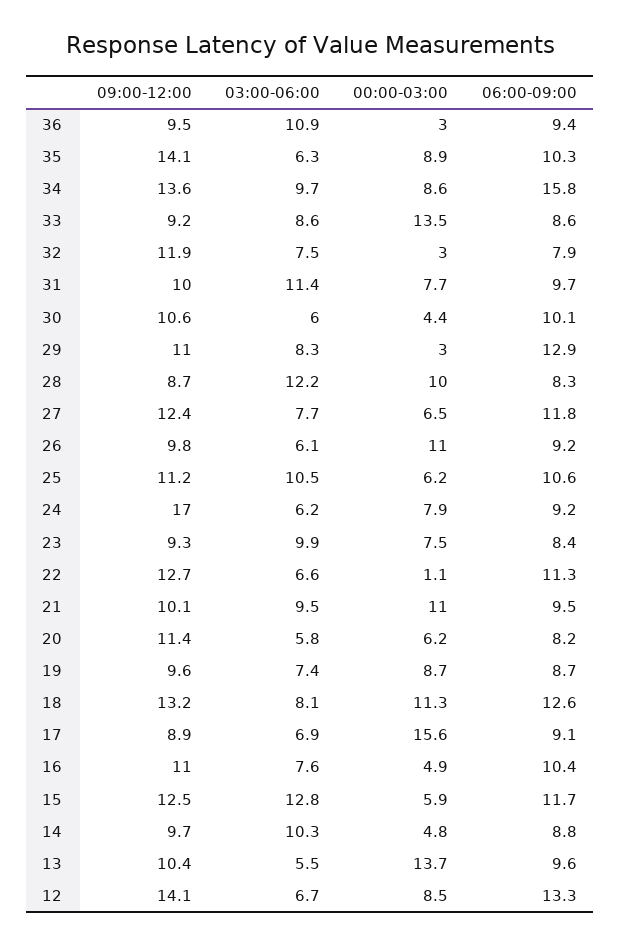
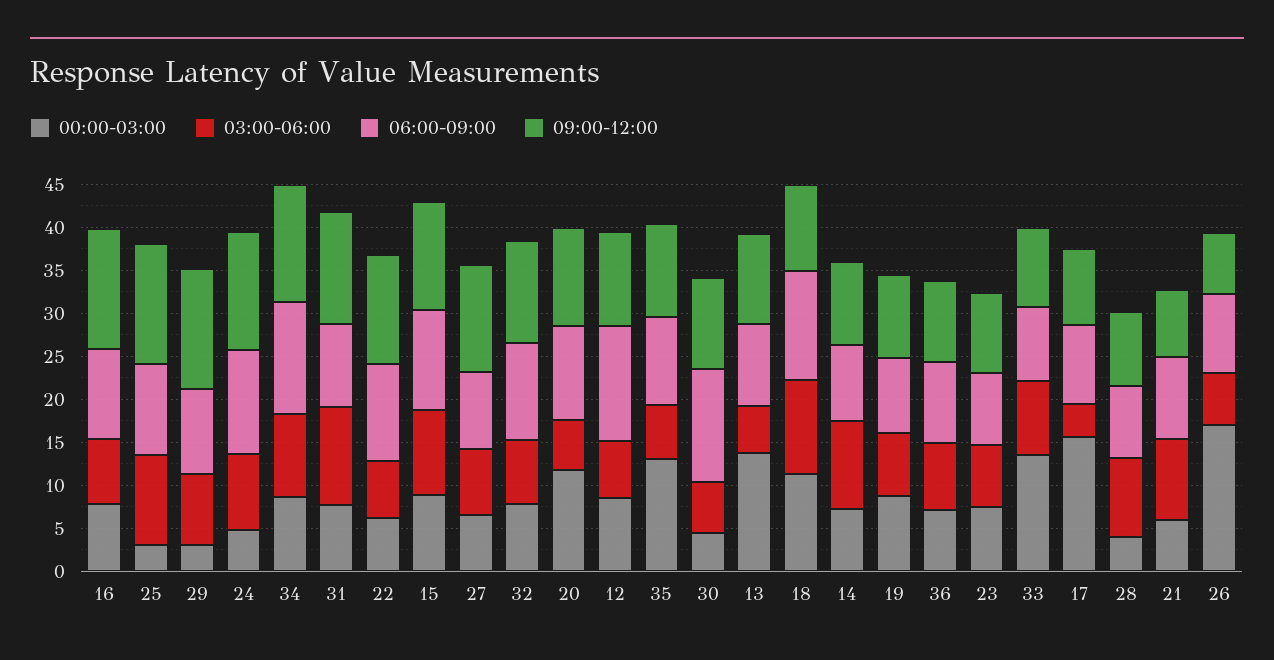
  {
    "09:00-12:00": {
      "36": 9.5,
-     "35": 14.1,
+     "35": 11,
      "34": 13.6,
      "33": 9.2,
      "32": 11.9,
-     "31": 10,
+     "31": 13,
      "30": 10.6,
-     "29": 11,
+     "29": 14,
      "28": 8.7,
      "27": 12.4,
-     "26": 9.8,
+     "26": 7,
-     "25": 11.2,
+     "25": 14,
-     "24": 17,
+     "24": 14,
      "23": 9.3,
      "22": 12.7,
-     "21": 10.1,
+     "21": 8,
      "20": 11.4,
      "19": 9.6,
-     "18": 13.2,
+     "18": 10,
      "17": 8.9,
-     "16": 11,
+     "16": 14,
      "15": 12.5,
      "14": 9.7,
      "13": 10.4,
-     "12": 14.1
+     "12": 11
    },
    "03:00-06:00": {
-     "36": 10.9,
+     "36": 8,
      "35": 6.3,
      "34": 9.7,
      "33": 8.6,
      "32": 7.5,
      "31": 11.4,
      "30": 6,
      "29": 8.3,
-     "28": 12.2,
+     "28": 9,
      "27": 7.7,
      "26": 6.1,
      "25": 10.5,
-     "24": 6.2,
+     "24": 9,
-     "23": 9.9,
+     "23": 7,
      "22": 6.6,
      "21": 9.5,
      "20": 5.8,
      "19": 7.4,
-     "18": 8.1,
+     "18": 11,
-     "17": 6.9,
+     "17": 4,
      "16": 7.6,
-     "15": 12.8,
+     "15": 10,
      "14": 10.3,
      "13": 5.5,
      "12": 6.7
    },
    "00:00-03:00": {
-     "36": 3,
+     "36": 7,
-     "35": 8.9,
+     "35": 13,
      "34": 8.6,
      "33": 13.5,
-     "32": 3,
+     "32": 8,
      "31": 7.7,
      "30": 4.4,
      "29": 3,
-     "28": 10,
+     "28": 4,
      "27": 6.5,
-     "26": 11,
+     "26": 17,
-     "25": 6.2,
+     "25": 3,
-     "24": 7.9,
+     "24": 5,
      "23": 7.5,
-     "22": 1.1,
+     "22": 6,
-     "21": 11,
+     "21": 6,
-     "20": 6.2,
+     "20": 12,
      "19": 8.7,
      "18": 11.3,
      "17": 15.6,
-     "16": 4.9,
+     "16": 8,
-     "15": 5.9,
+     "15": 9,
-     "14": 4.8,
+     "14": 7,
      "13": 13.7,
      "12": 8.5
    },
    "06:00-09:00": {
      "36": 9.4,
      "35": 10.3,
-     "34": 15.8,
+     "34": 13,
      "33": 8.6,
-     "32": 7.9,
+     "32": 11,
      "31": 9.7,
-     "30": 10.1,
+     "30": 13,
-     "29": 12.9,
+     "29": 10,
      "28": 8.3,
-     "27": 11.8,
+     "27": 9,
      "26": 9.2,
      "25": 10.6,
-     "24": 9.2,
+     "24": 12,
      "23": 8.4,
      "22": 11.3,
      "21": 9.5,
-     "20": 8.2,
+     "20": 11,
      "19": 8.7,
      "18": 12.6,
      "17": 9.1,
      "16": 10.4,
      "15": 11.7,
      "14": 8.8,
      "13": 9.6,
      "12": 13.3
    }
  }

